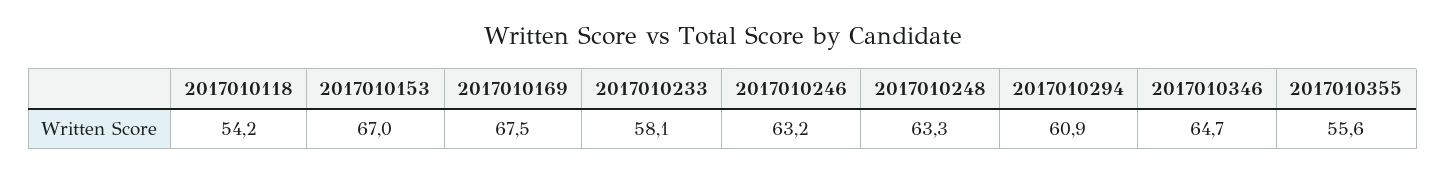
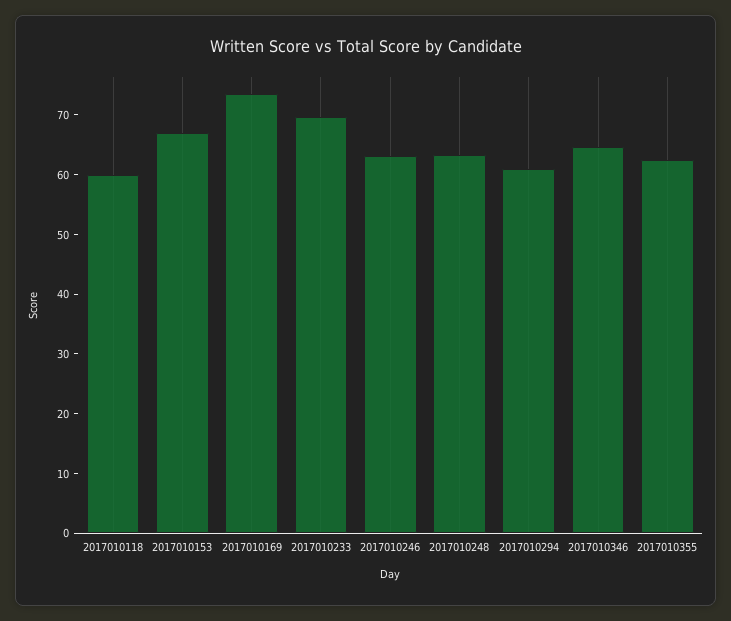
  {
-   "2017010118": 54.2,
+   "2017010118": 60,
    "2017010153": 67,
-   "2017010169": 67.5,
+   "2017010169": 74,
-   "2017010233": 58.1,
+   "2017010233": 70,
    "2017010246": 63.2,
    "2017010248": 63.3,
    "2017010294": 60.9,
    "2017010346": 64.7,
-   "2017010355": 55.6
+   "2017010355": 62
  }

